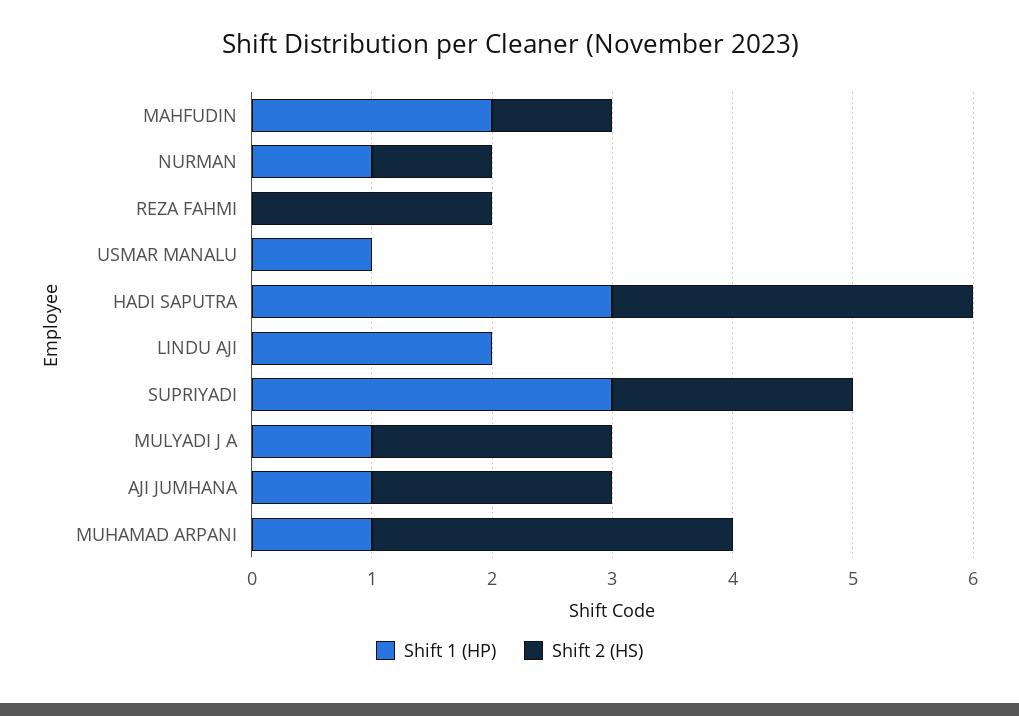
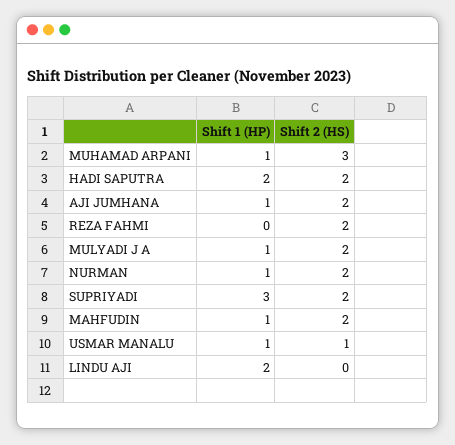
  {
    "Shift 1 (HP)": {
-     "MAHFUDIN": 2,
+     "MAHFUDIN": 1,
      "NURMAN": 1,
      "REZA FAHMI": 0,
      "USMAR MANALU": 1,
-     "HADI SAPUTRA": 3,
+     "HADI SAPUTRA": 2,
      "LINDU AJI": 2,
      "SUPRIYADI": 3,
      "MULYADI J A": 1,
      "AJI JUMHANA": 1,
      "MUHAMAD ARPANI": 1
    },
    "Shift 2 (HS)": {
-     "MAHFUDIN": 1,
+     "MAHFUDIN": 2,
-     "NURMAN": 1,
+     "NURMAN": 2,
      "REZA FAHMI": 2,
-     "USMAR MANALU": 0,
+     "USMAR MANALU": 1,
-     "HADI SAPUTRA": 3,
+     "HADI SAPUTRA": 2,
      "LINDU AJI": 0,
      "SUPRIYADI": 2,
      "MULYADI J A": 2,
      "AJI JUMHANA": 2,
      "MUHAMAD ARPANI": 3
    }
  }

